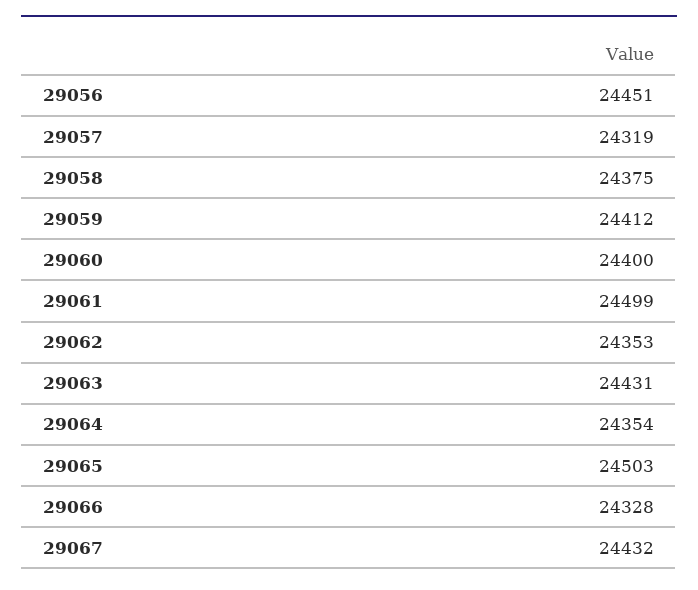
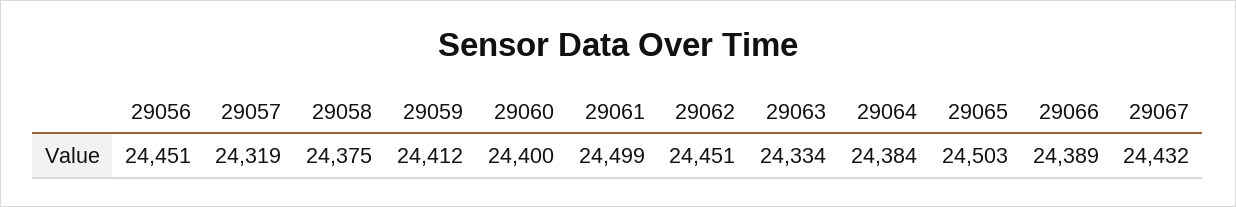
  {
    "29056": 24451,
    "29057": 24319,
    "29058": 24375,
    "29059": 24412,
    "29060": 24400,
    "29061": 24499,
-   "29062": 24353,
+   "29062": 24451,
-   "29063": 24431,
+   "29063": 24334,
-   "29064": 24354,
+   "29064": 24384,
    "29065": 24503,
-   "29066": 24328,
+   "29066": 24389,
    "29067": 24432
  }

